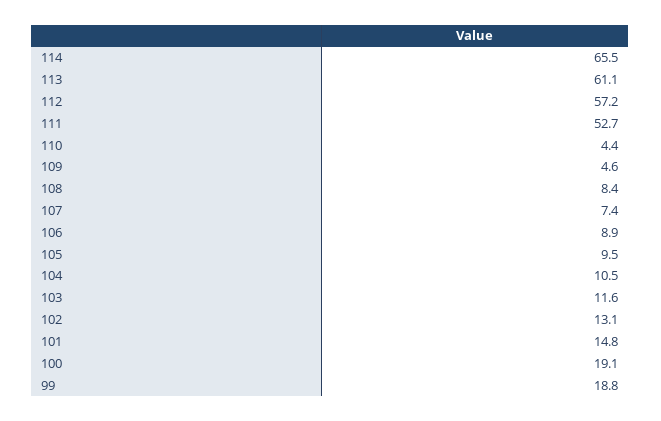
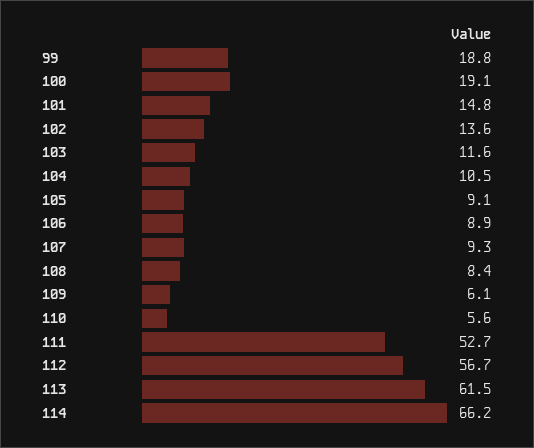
  {
-   "114": 65.5,
+   "114": 66.2,
-   "113": 61.1,
+   "113": 61.5,
-   "112": 57.2,
+   "112": 56.7,
    "111": 52.7,
-   "110": 4.4,
+   "110": 5.6,
-   "109": 4.6,
+   "109": 6.1,
    "108": 8.4,
-   "107": 7.4,
+   "107": 9.3,
    "106": 8.9,
-   "105": 9.5,
+   "105": 9.1,
    "104": 10.5,
    "103": 11.6,
-   "102": 13.1,
+   "102": 13.6,
    "101": 14.8,
    "100": 19.1,
    "99": 18.8
  }

